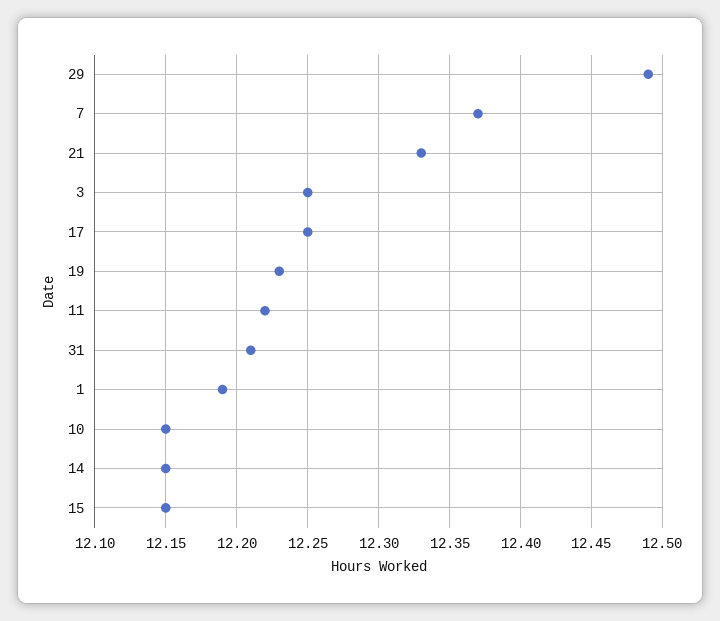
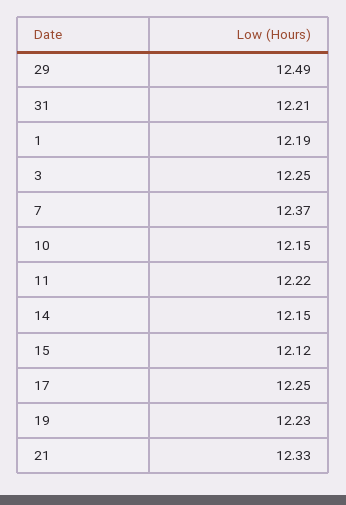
  {
    "29": 12.49,
    "7": 12.37,
    "21": 12.33,
    "3": 12.25,
    "17": 12.25,
    "19": 12.23,
    "11": 12.22,
    "31": 12.21,
    "1": 12.19,
    "10": 12.15,
    "14": 12.15,
-   "15": 12.15
+   "15": 12.12
  }

